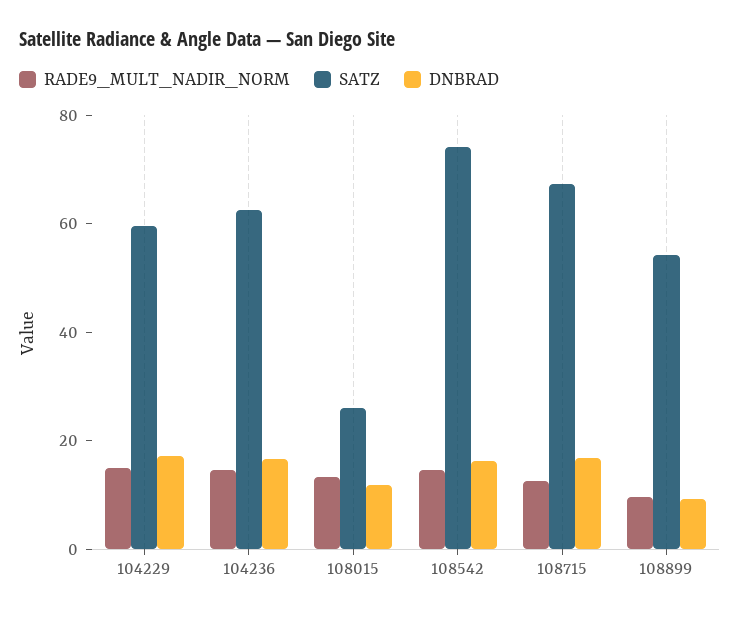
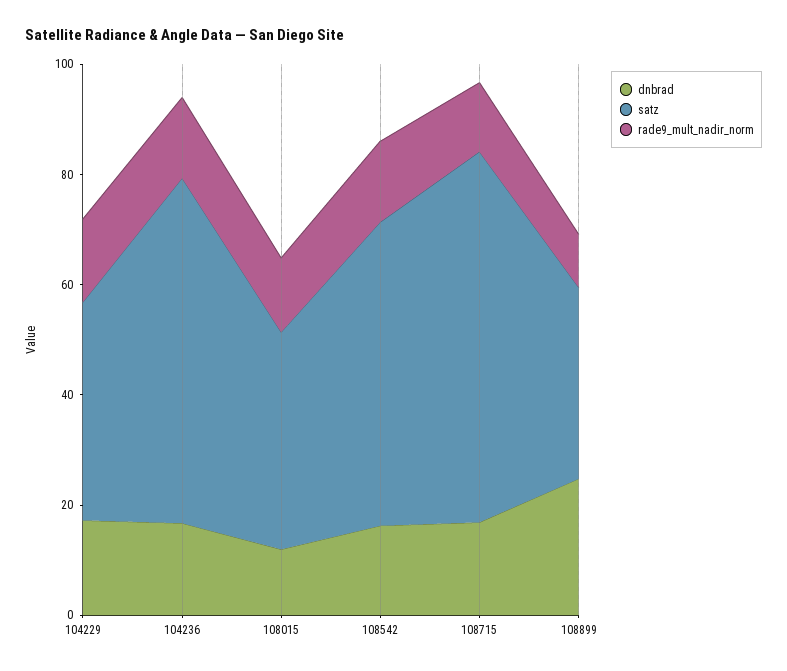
  {
    "RADE9_MULT_NADIR_NORM": {
      "104229": 15,
      "104236": 15,
      "108015": 15,
      "108542": 15,
      "108715": 15,
      "108899": 10
    },
    "SATZ": {
-     "104229": 60,
+     "104229": 40,
      "104236": 65,
-     "108015": 25,
+     "108015": 40,
-     "108542": 75,
+     "108542": 55,
      "108715": 65,
-     "108899": 55
+     "108899": 35
    },
    "DNBRAD": {
      "104229": 15,
      "104236": 15,
      "108015": 10,
      "108542": 15,
      "108715": 15,
-     "108899": 10
+     "108899": 25
    }
  }

